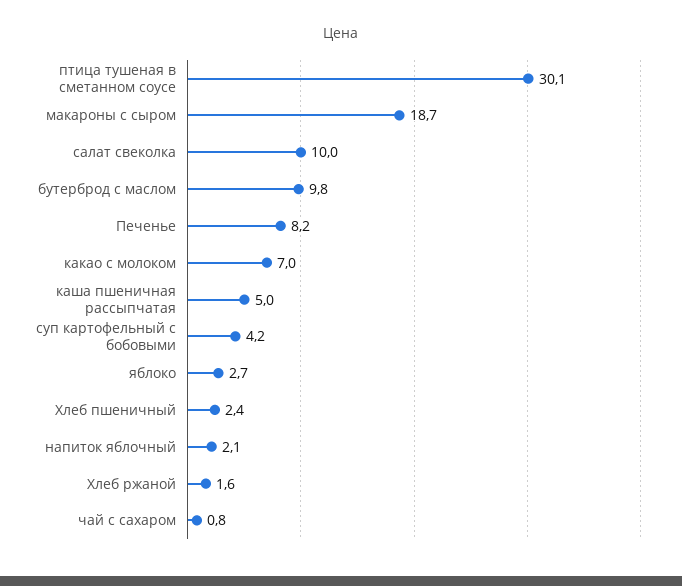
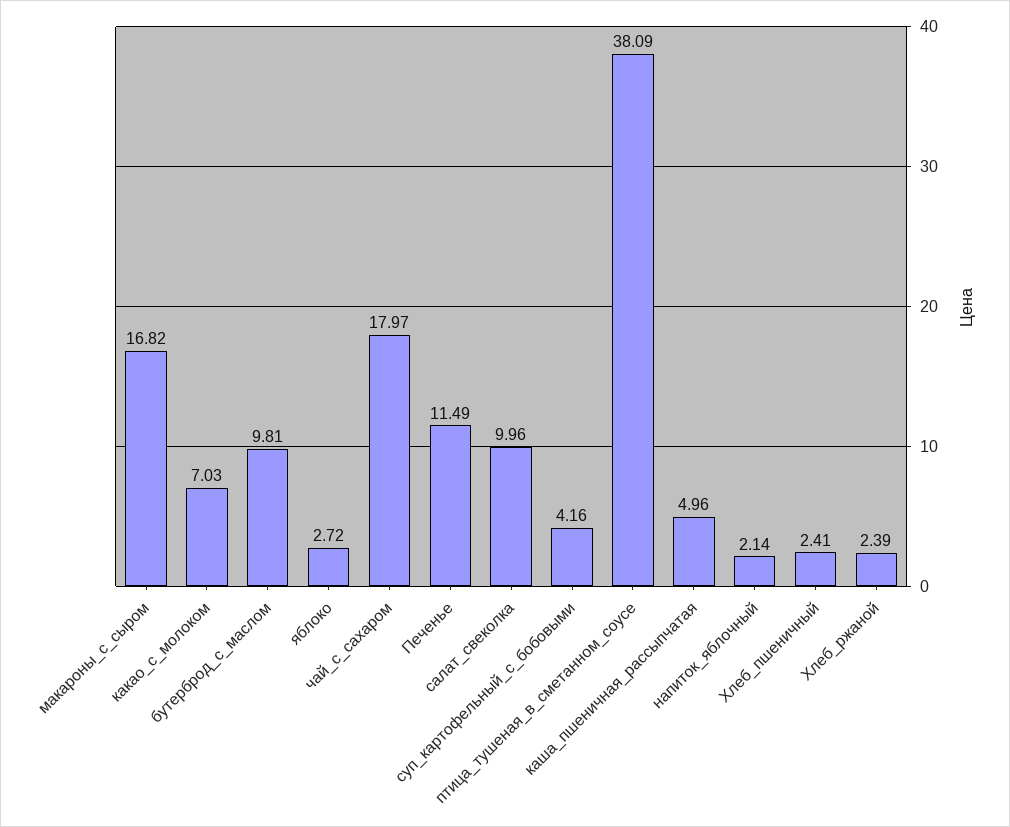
  {
-   "птица тушеная в сметанном соусе": 30.1,
+   "птица тушеная в сметанном соусе": 38.09,
-   "макароны с сыром": 18.7,
+   "макароны с сыром": 16.82,
    "салат свеколка": 9.96,
    "бутерброд с маслом": 9.81,
-   "Печенье": 8.2,
+   "Печенье": 11.49,
    "какао с молоком": 7.03,
    "каша пшеничная рассыпчатая": 4.96,
    "суп картофельный с бобовыми": 4.16,
    "яблоко": 2.72,
    "Хлеб пшеничный": 2.41,
    "напиток яблочный": 2.14,
-   "Хлеб ржаной": 1.6,
+   "Хлеб ржаной": 2.39,
-   "чай с сахаром": 0.8
+   "чай с сахаром": 17.97
  }

